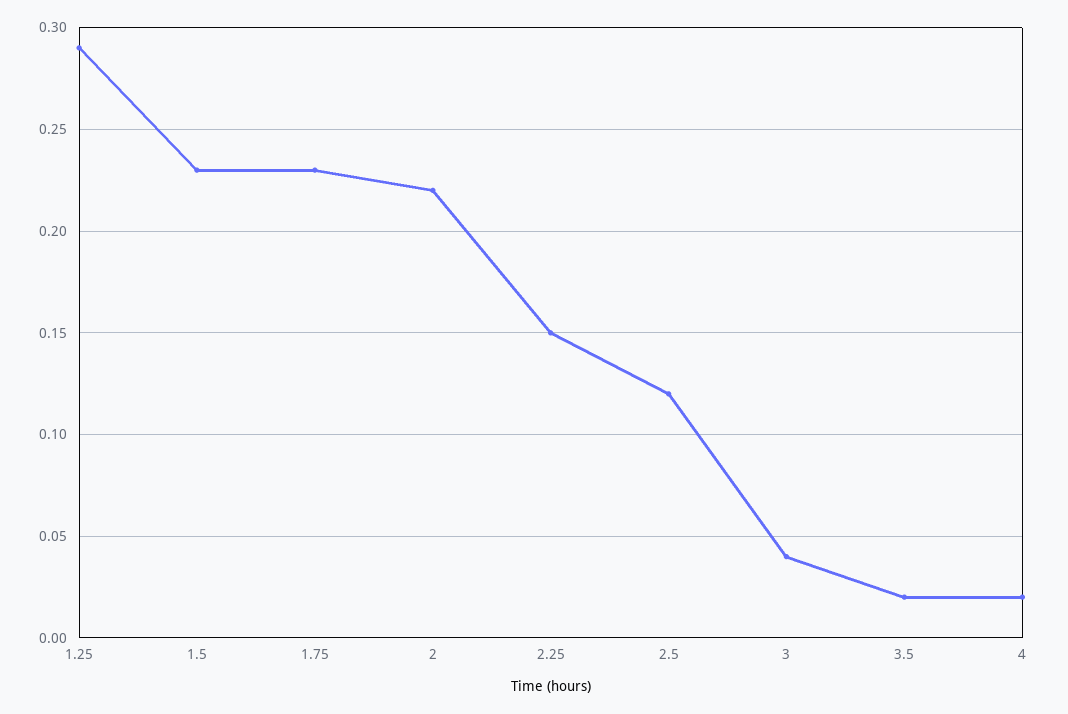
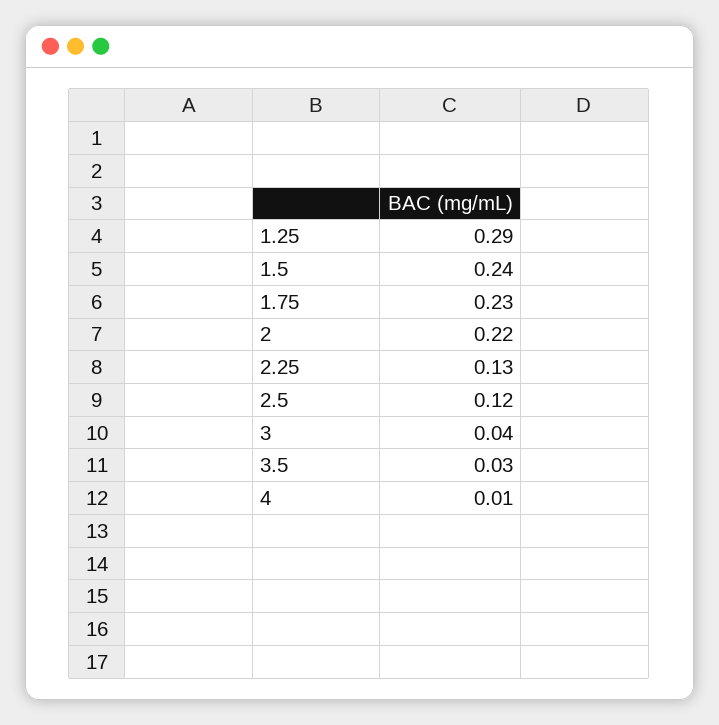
  {
    "1.25": 0.29,
-   "1.5": 0.23,
+   "1.5": 0.24,
    "1.75": 0.23,
    "2": 0.22,
-   "2.25": 0.15,
+   "2.25": 0.13,
    "2.5": 0.12,
    "3": 0.04,
-   "3.5": 0.02,
+   "3.5": 0.03,
-   "4": 0.02
+   "4": 0.01
  }

